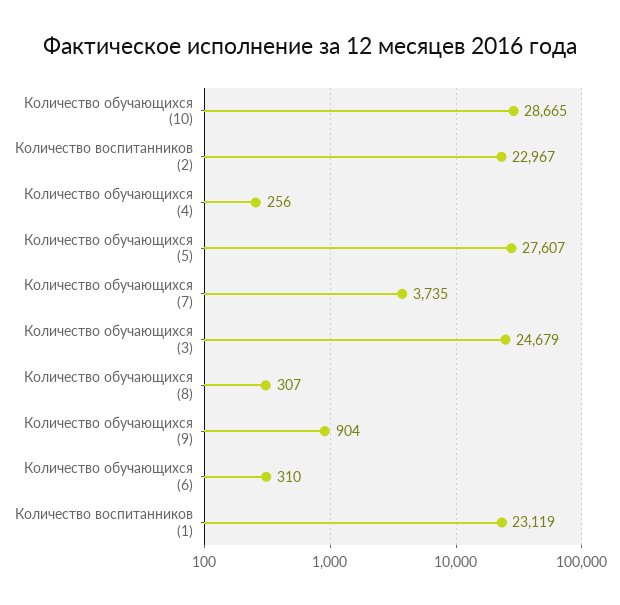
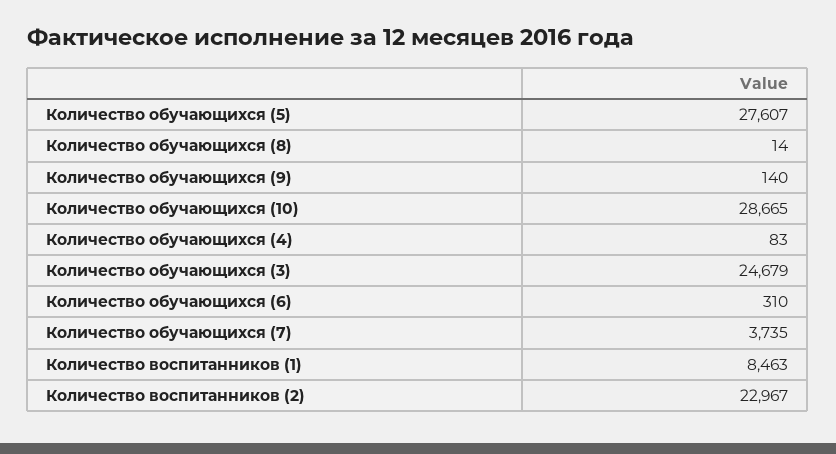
  {
    "Количество обучающихся (10)": 28665,
    "Количество воспитанников (2)": 22967,
-   "Количество обучающихся (4)": 256,
+   "Количество обучающихся (4)": 83,
    "Количество обучающихся (5)": 27607,
    "Количество обучающихся (7)": 3735,
    "Количество обучающихся (3)": 24679,
-   "Количество обучающихся (8)": 307,
+   "Количество обучающихся (8)": 14,
-   "Количество обучающихся (9)": 904,
+   "Количество обучающихся (9)": 140,
    "Количество обучающихся (6)": 310,
-   "Количество воспитанников (1)": 23119
+   "Количество воспитанников (1)": 8463
  }

